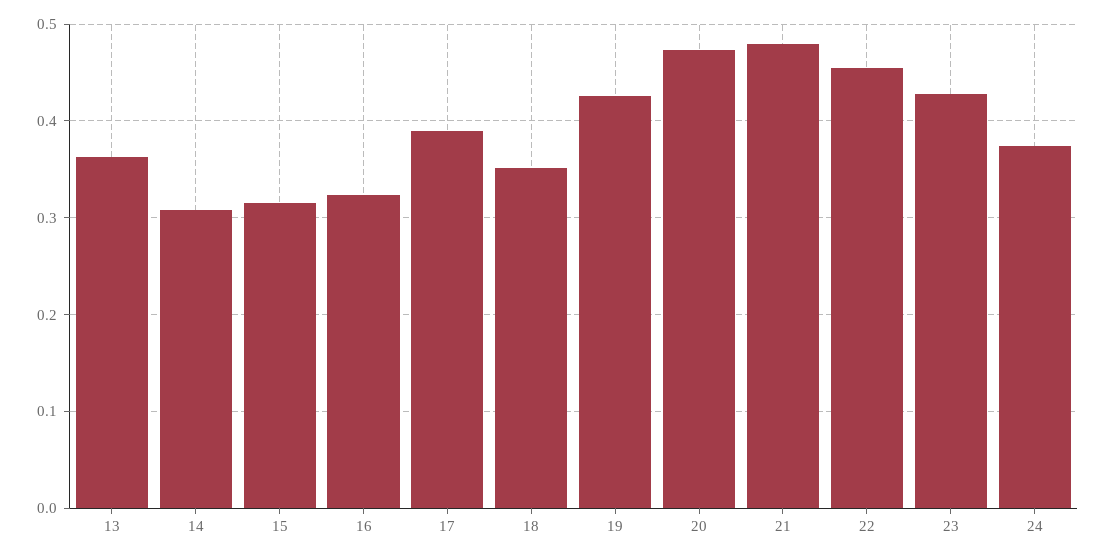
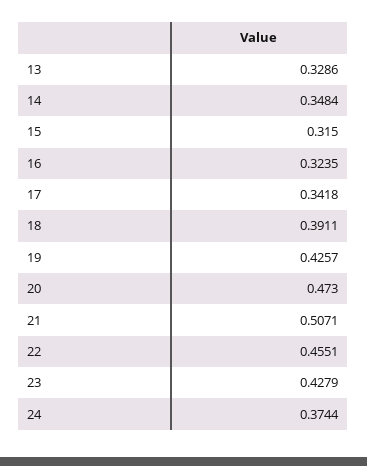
  {
-   "13": 0.36,
+   "13": 0.3286,
-   "14": 0.31,
+   "14": 0.3484,
    "15": 0.315,
    "16": 0.3235,
-   "17": 0.39,
+   "17": 0.3418,
-   "18": 0.35,
+   "18": 0.3911,
    "19": 0.4257,
    "20": 0.473,
-   "21": 0.48,
+   "21": 0.5071,
    "22": 0.4551,
    "23": 0.4279,
    "24": 0.3744
  }

